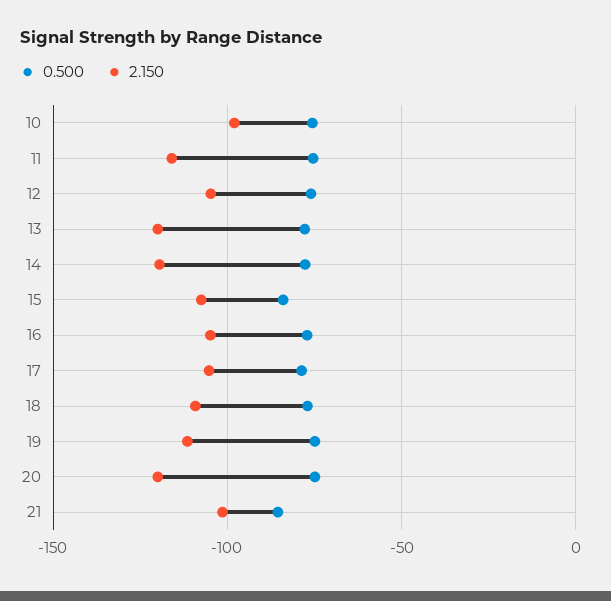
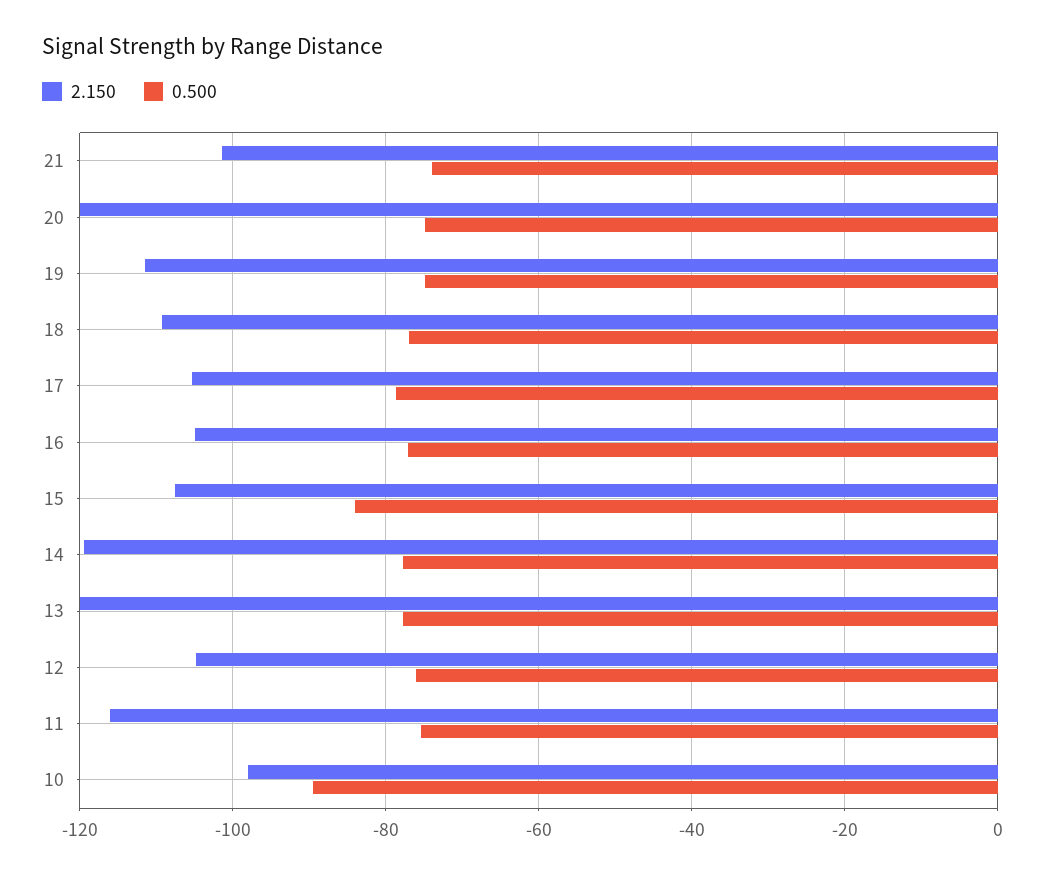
  {
    "0.500": {
-     "10": -75,
+     "10": -90,
      "11": -76,
      "12": -76,
      "13": -78,
      "14": -78,
      "15": -84,
      "16": -78,
      "17": -78,
      "18": -78,
      "19": -74,
      "20": -74,
-     "21": -85
+     "21": -74
    },
    "2.150": {
      "10": -98,
      "11": -116,
      "12": -104,
      "13": -120,
      "14": -120,
      "15": -108,
      "16": -104,
      "17": -106,
      "18": -110,
      "19": -112,
      "20": -120,
      "21": -102
    }
  }

